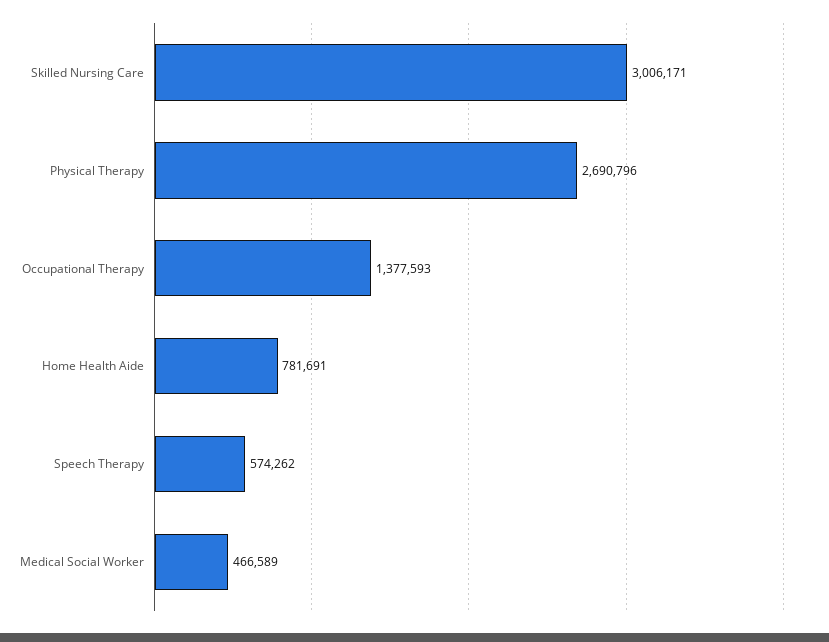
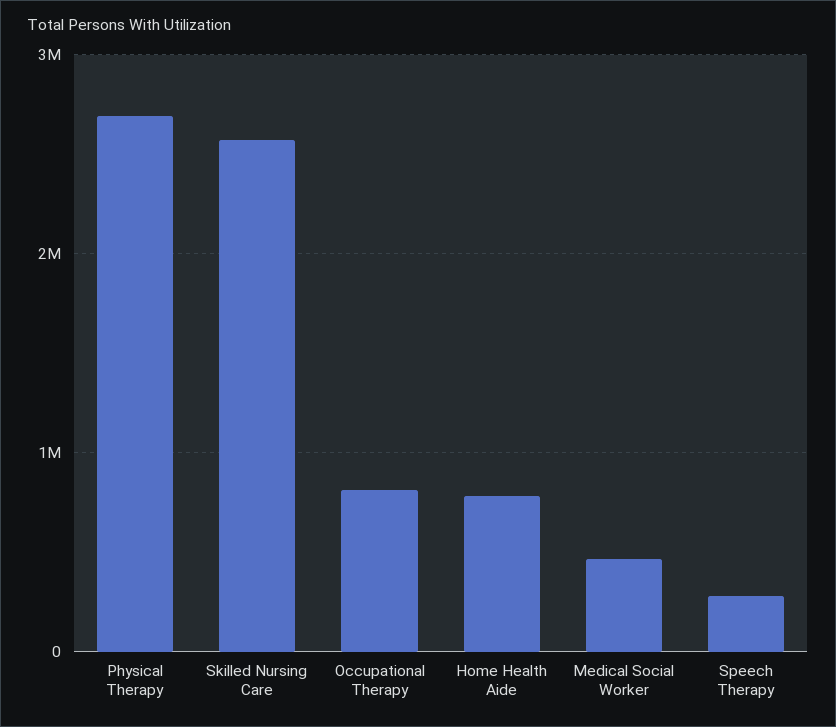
  {
-   "Skilled Nursing Care": 3006171,
+   "Skilled Nursing Care": 2600000,
    "Physical Therapy": 2690796,
-   "Occupational Therapy": 1377593,
+   "Occupational Therapy": 800000,
    "Home Health Aide": 781691,
-   "Speech Therapy": 574262,
+   "Speech Therapy": 300000,
    "Medical Social Worker": 466589
  }

